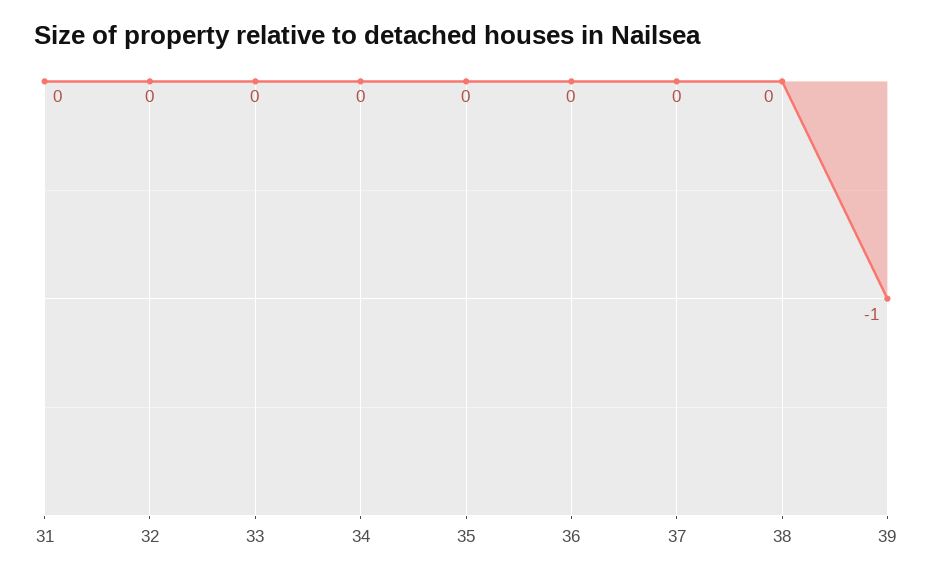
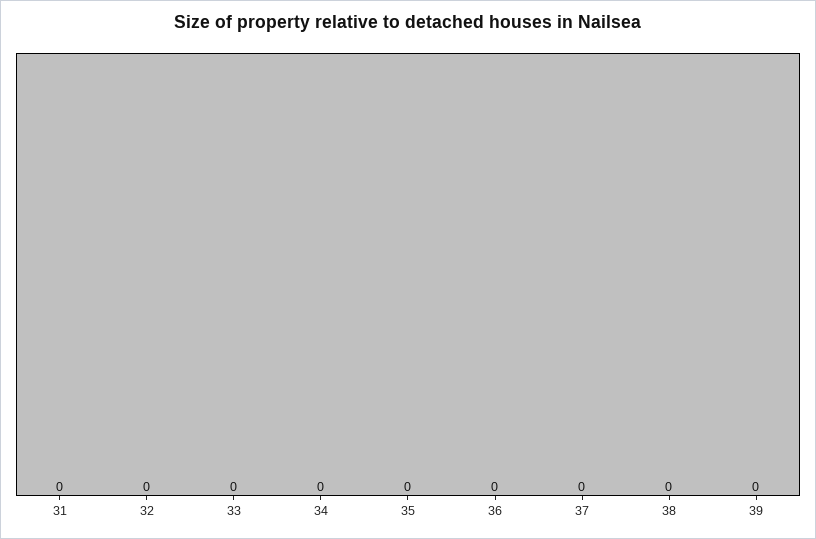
  {
    "31": 0,
    "32": 0,
    "33": 0,
    "34": 0,
    "35": 0,
    "36": 0,
    "37": 0,
    "38": 0,
-   "39": -1
+   "39": 0
  }

